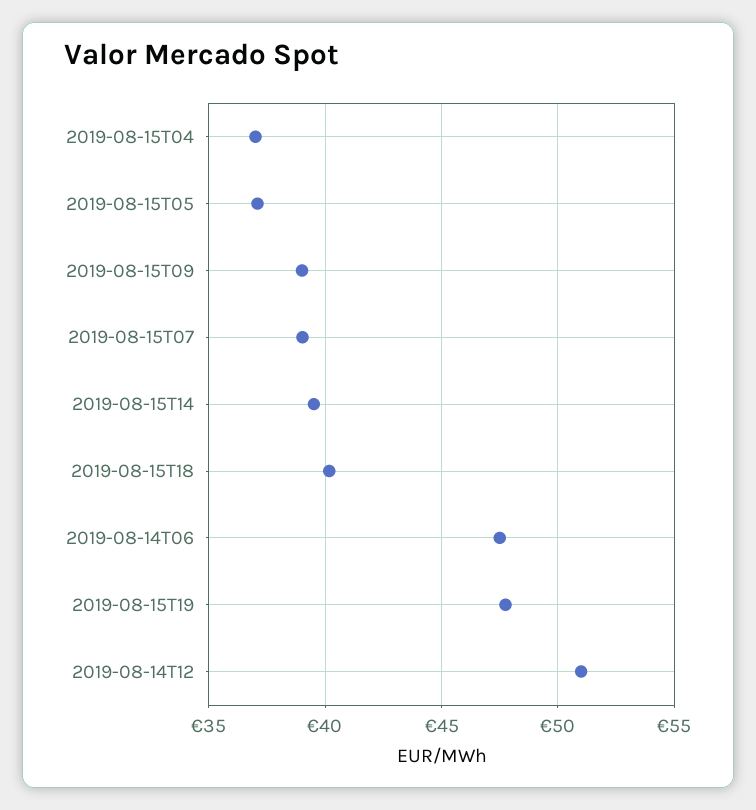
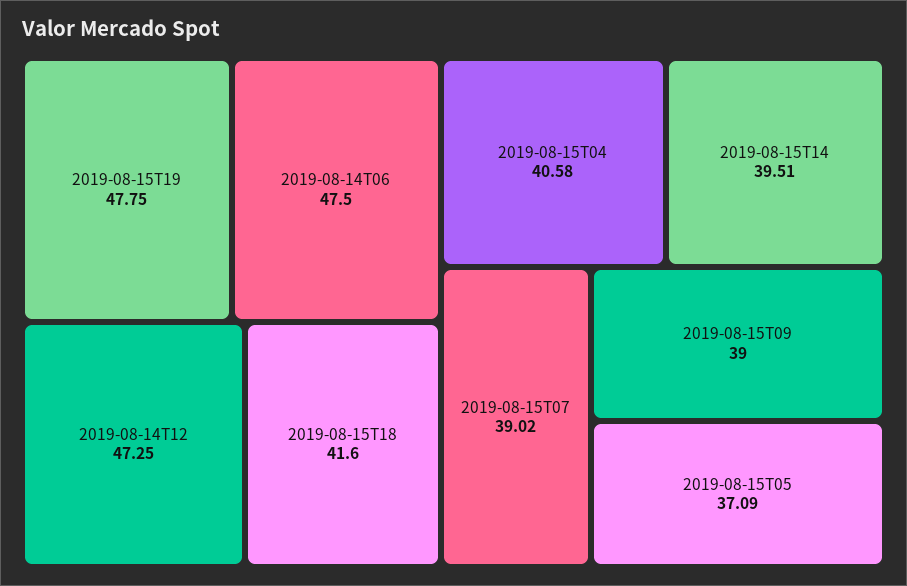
  {
-   "2019-08-15T04": 37,
+   "2019-08-15T04": 40.58,
    "2019-08-15T05": 37.09,
    "2019-08-15T09": 39,
    "2019-08-15T07": 39.02,
    "2019-08-15T14": 39.51,
-   "2019-08-15T18": 40,
+   "2019-08-15T18": 41.6,
    "2019-08-14T06": 47.5,
    "2019-08-15T19": 47.75,
-   "2019-08-14T12": 51
+   "2019-08-14T12": 47.25
  }

